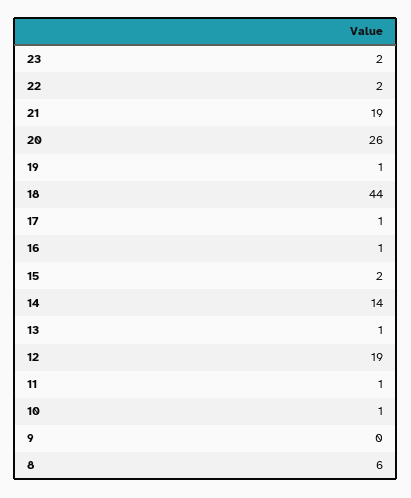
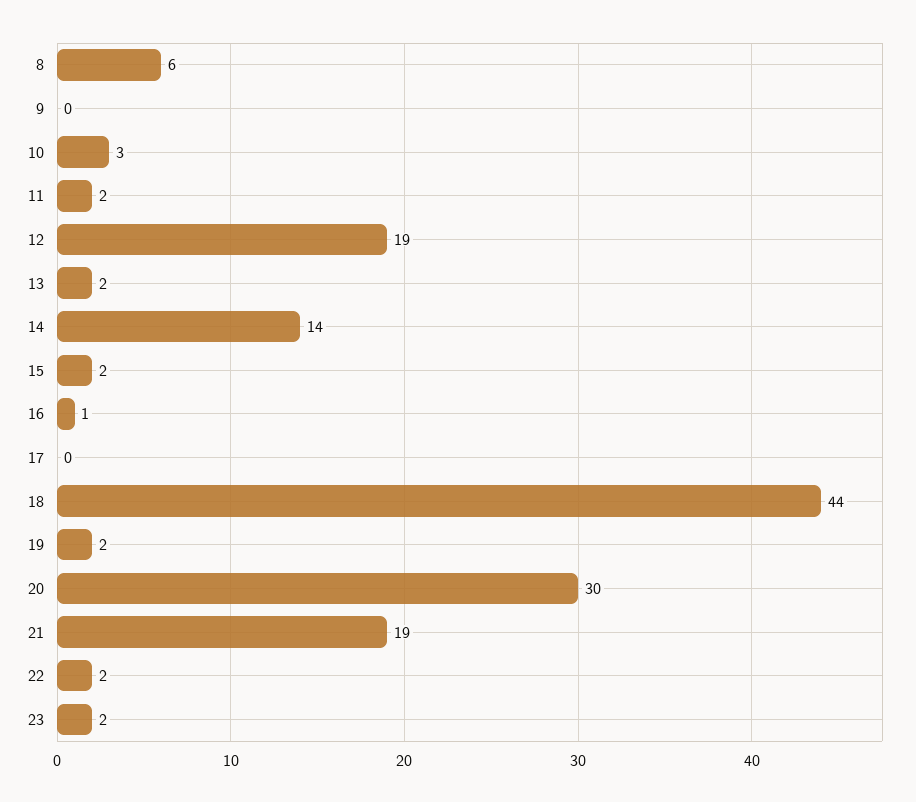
  {
    "23": 2,
    "22": 2,
    "21": 19,
-   "20": 26,
+   "20": 30,
-   "19": 1,
+   "19": 2,
    "18": 44,
-   "17": 1,
+   "17": 0,
    "16": 1,
    "15": 2,
    "14": 14,
-   "13": 1,
+   "13": 2,
    "12": 19,
-   "11": 1,
+   "11": 2,
-   "10": 1,
+   "10": 3,
    "9": 0,
    "8": 6
  }

